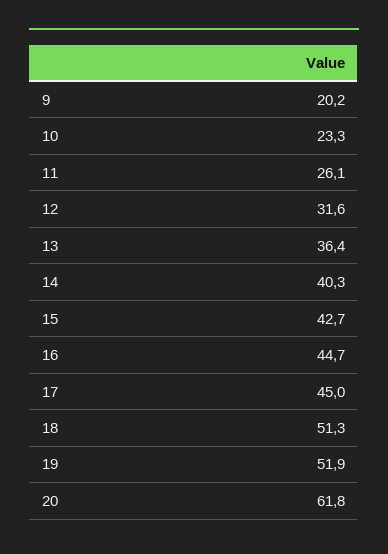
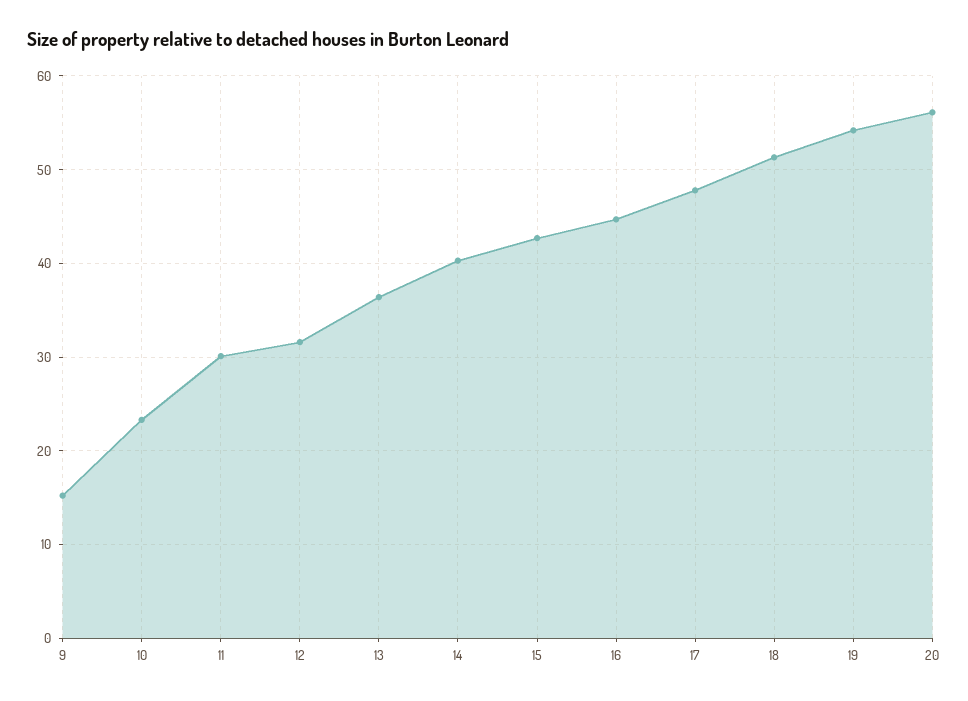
  {
-   "9": 20.2,
+   "9": 15,
    "10": 23.3,
-   "11": 26.1,
+   "11": 30,
    "12": 31.6,
    "13": 36.4,
    "14": 40.3,
    "15": 42.7,
    "16": 44.7,
-   "17": 45,
+   "17": 48,
    "18": 51.3,
-   "19": 51.9,
+   "19": 54,
-   "20": 61.8
+   "20": 56
  }

